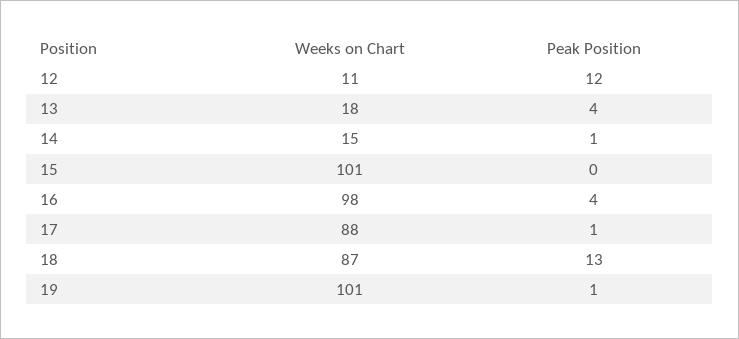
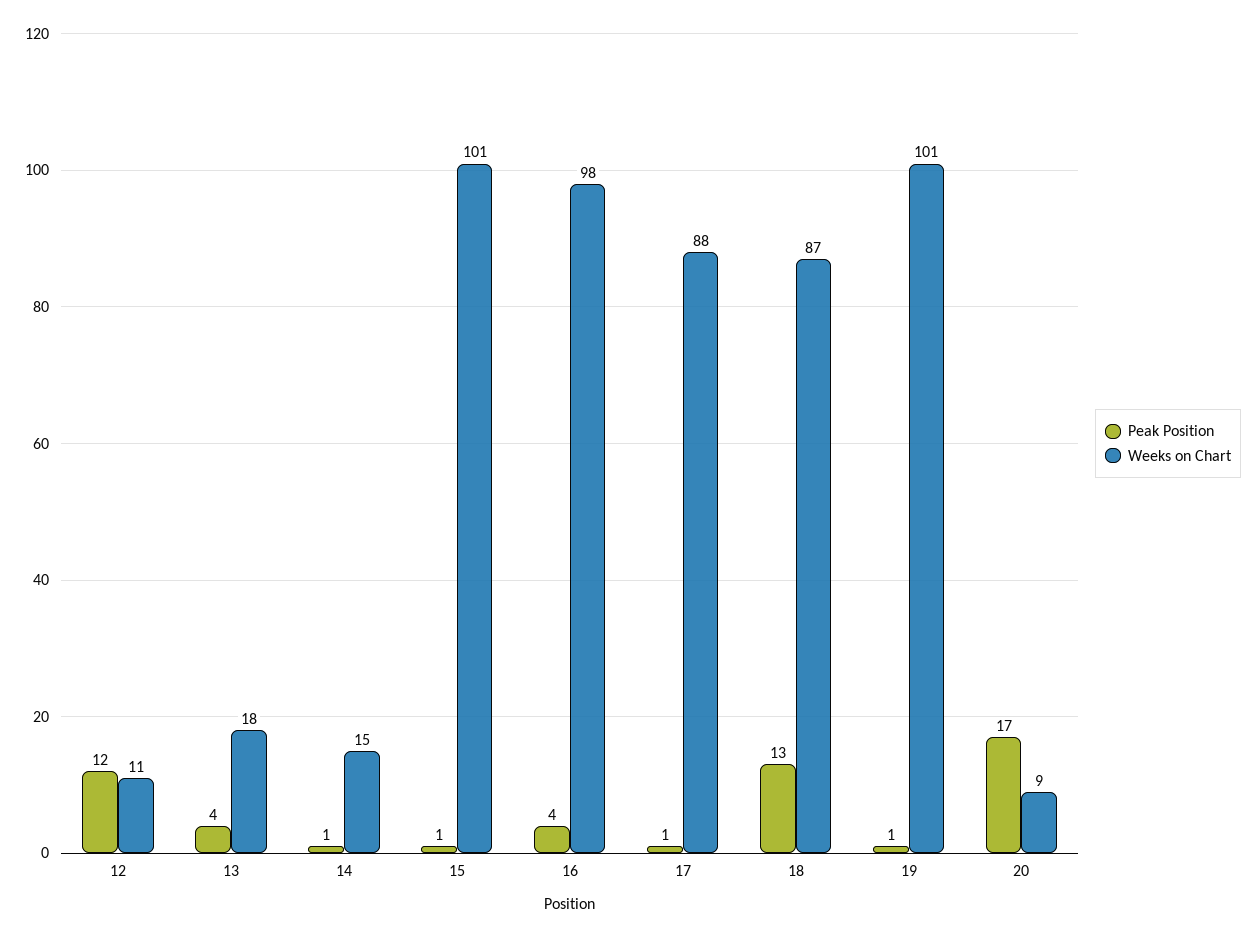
  {
    "Weeks on Chart": {
      "12": 11,
      "13": 18,
      "14": 15,
      "15": 101,
      "16": 98,
      "17": 88,
      "18": 87,
-     "19": 101
+     "19": 101,
+     "20": 9
    },
    "Peak Position": {
      "12": 12,
      "13": 4,
      "14": 1,
-     "15": 0,
+     "15": 1,
      "16": 4,
      "17": 1,
      "18": 13,
-     "19": 1
+     "19": 1,
+     "20": 17
    }
  }

